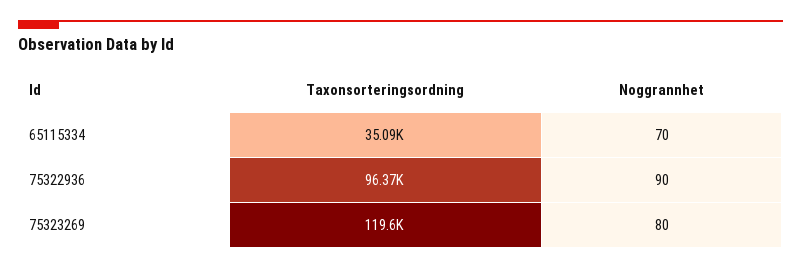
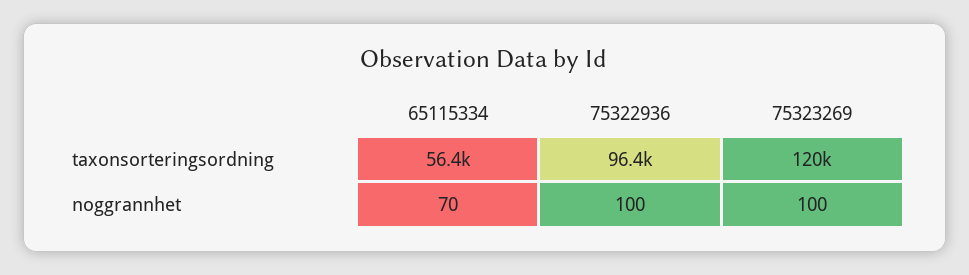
  {
    "Taxonsorteringsordning": {
-     "65115334": 35090,
+     "65115334": 56400,
      "75322936": 96370,
      "75323269": 119600
    },
    "Noggrannhet": {
      "65115334": 70,
-     "75322936": 90,
+     "75322936": 100,
-     "75323269": 80
+     "75323269": 100
    }
  }

